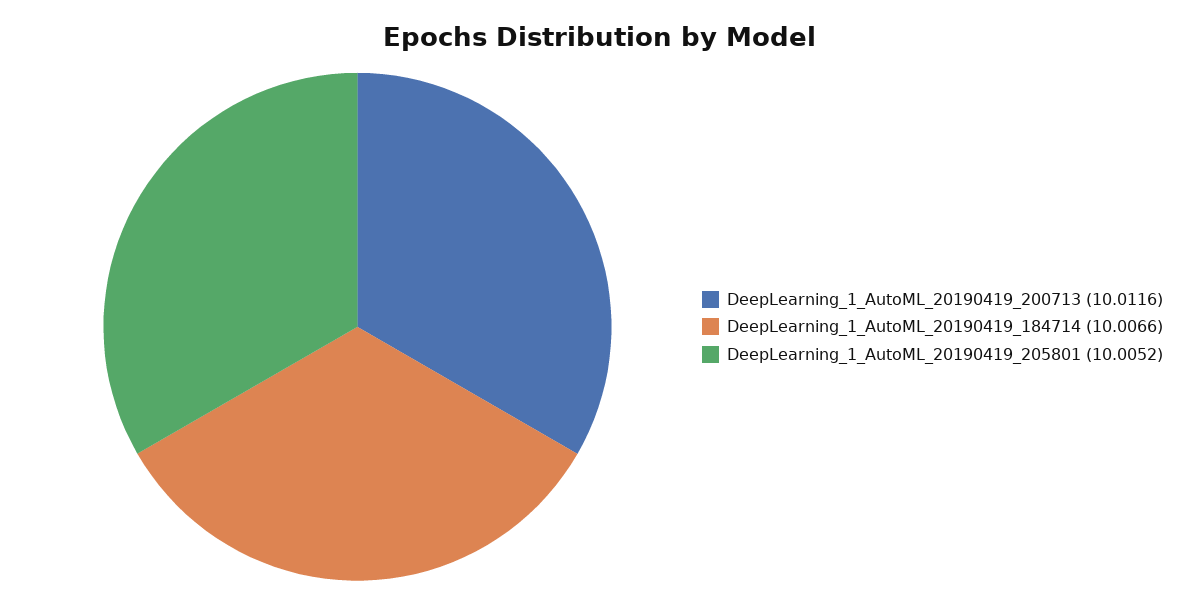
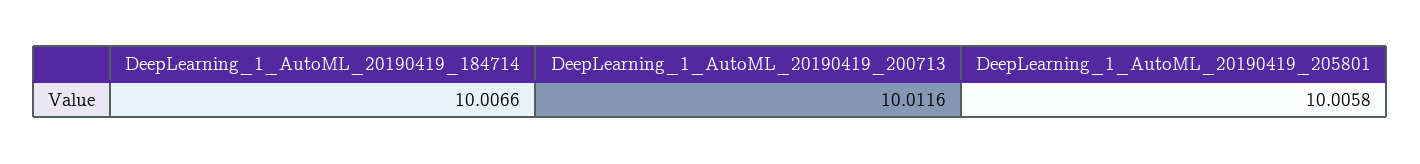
  {
    "DeepLearning_1_AutoML_20190419_200713": 10.0116,
    "DeepLearning_1_AutoML_20190419_184714": 10.0066,
-   "DeepLearning_1_AutoML_20190419_205801": 10.0052
+   "DeepLearning_1_AutoML_20190419_205801": 10.0058
  }

